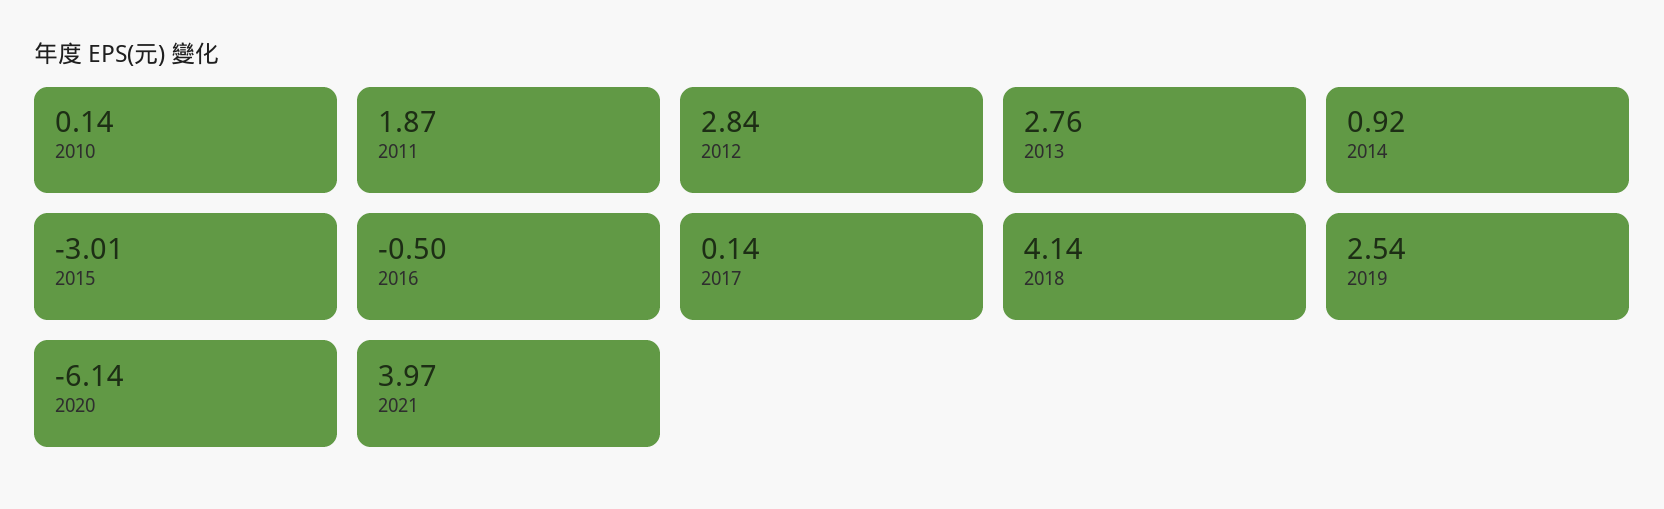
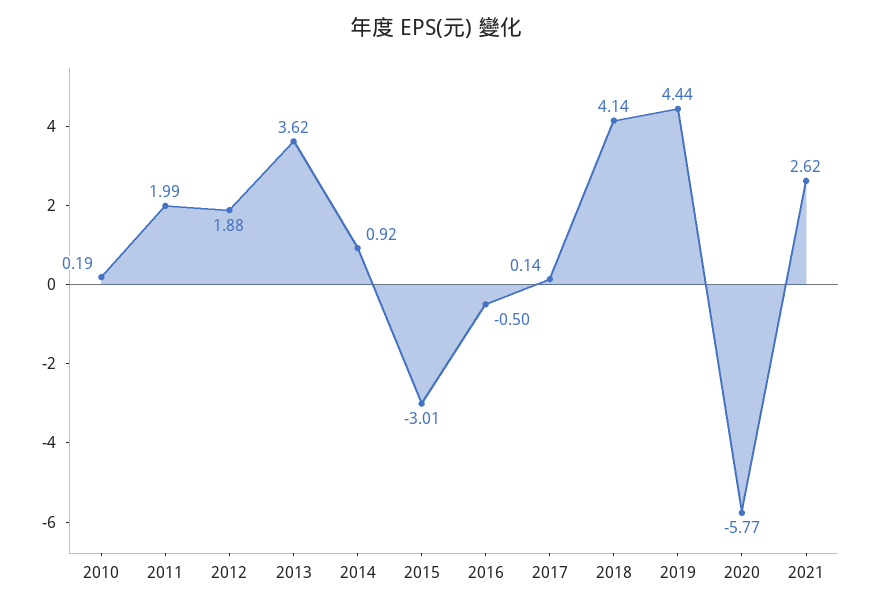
  {
-   "2010": 0.14,
+   "2010": 0.19,
-   "2011": 1.87,
+   "2011": 1.99,
-   "2012": 2.84,
+   "2012": 1.88,
-   "2013": 2.76,
+   "2013": 3.62,
    "2014": 0.92,
    "2015": -3.01,
    "2016": -0.5,
    "2017": 0.14,
    "2018": 4.14,
-   "2019": 2.54,
+   "2019": 4.44,
-   "2020": -6.14,
+   "2020": -5.77,
-   "2021": 3.97
+   "2021": 2.62
  }

